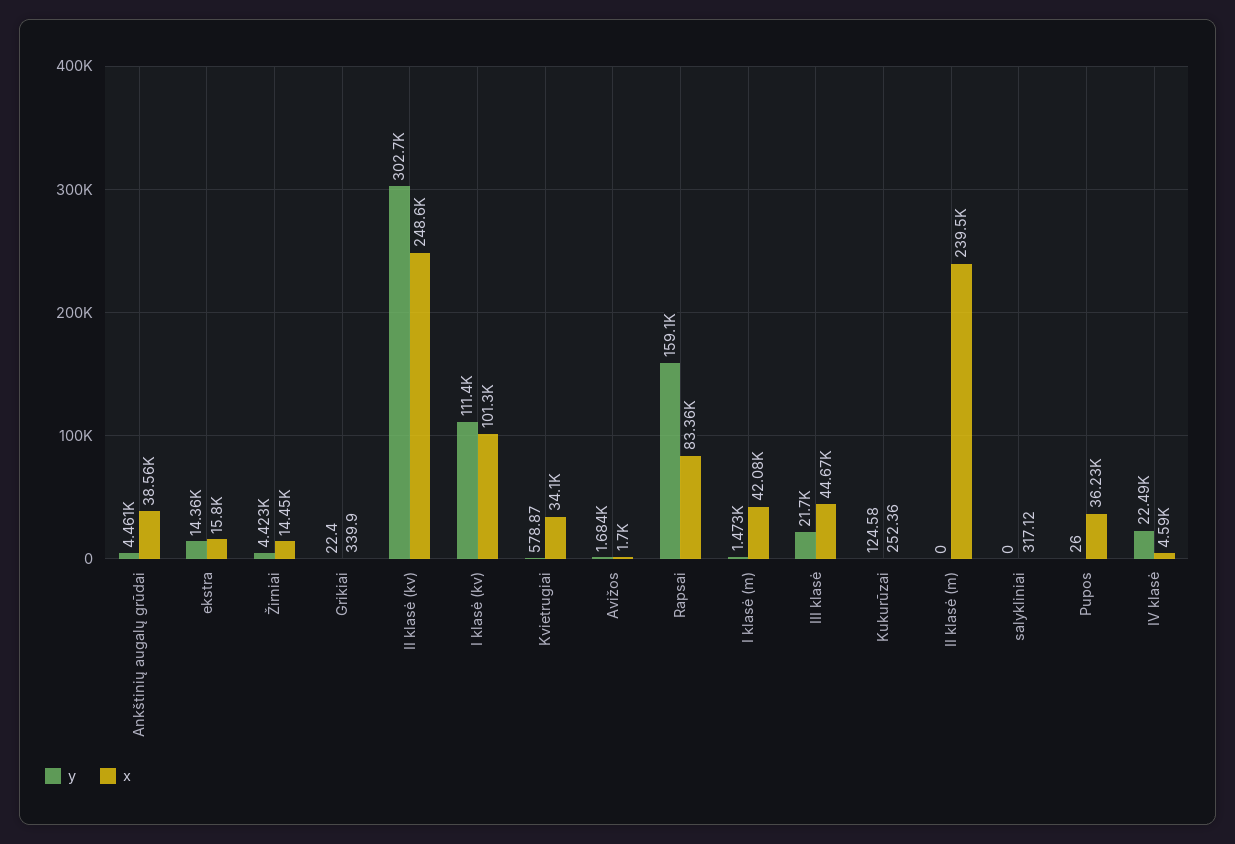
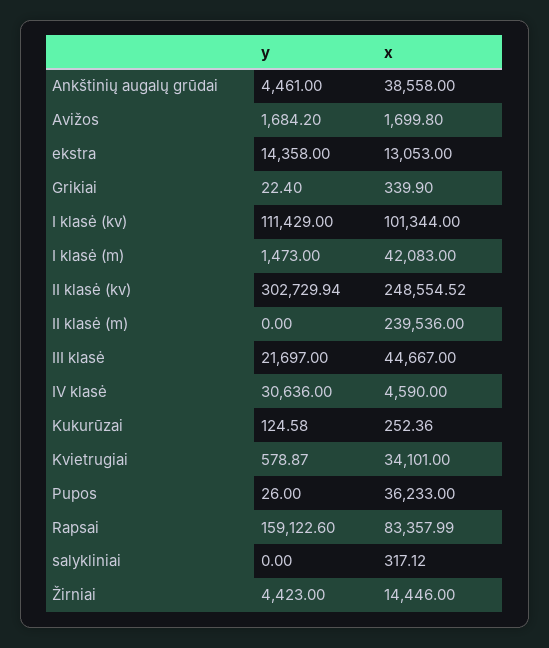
  {
    "y": {
      "Ankštinių augalų grūdai": 4461,
      "ekstra": 14358,
      "Žirniai": 4423,
      "Grikiai": 22.4,
      "II klasė (kv)": 302729.94,
      "I klasė (kv)": 111429,
      "Kvietrugiai": 578.87,
      "Avižos": 1684.2,
      "Rapsai": 159122.6,
      "I klasė (m)": 1473,
      "III klasė": 21697,
      "Kukurūzai": 124.58,
      "II klasė (m)": 0,
      "salykliniai": 0,
      "Pupos": 26,
-     "IV klasė": 22490
+     "IV klasė": 30636
    },
    "x": {
      "Ankštinių augalų grūdai": 38558,
-     "ekstra": 15800,
+     "ekstra": 13053,
      "Žirniai": 14446,
      "Grikiai": 339.9,
      "II klasė (kv)": 248554.52,
      "I klasė (kv)": 101344,
      "Kvietrugiai": 34101,
      "Avižos": 1699.8,
      "Rapsai": 83357.99,
      "I klasė (m)": 42083,
      "III klasė": 44667,
      "Kukurūzai": 252.36,
      "II klasė (m)": 239536,
      "salykliniai": 317.12,
      "Pupos": 36233,
      "IV klasė": 4590
    }
  }

